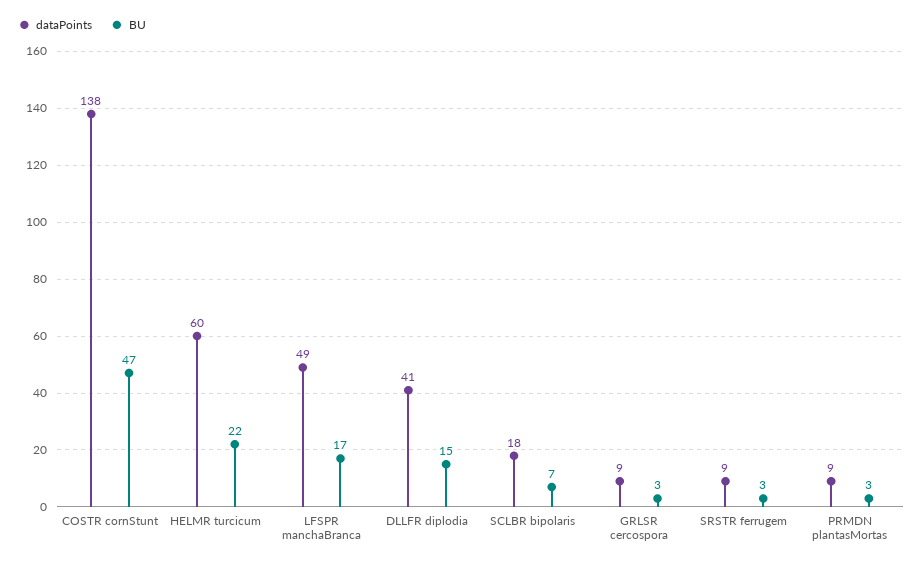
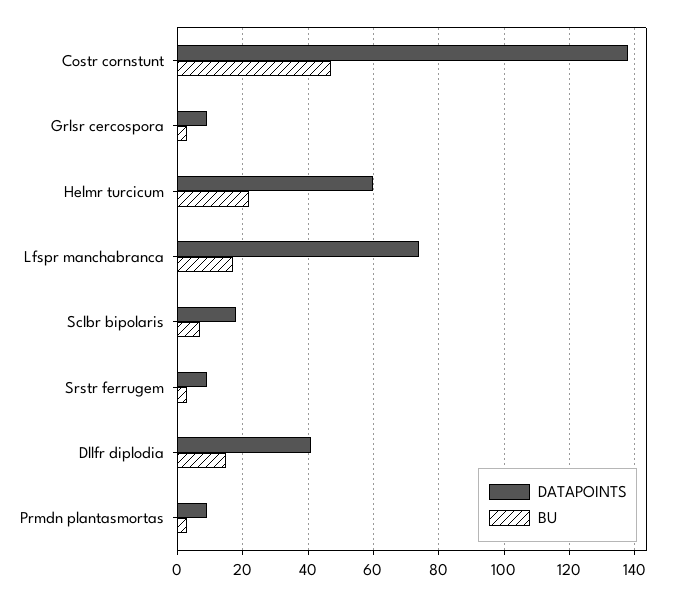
  {
    "dataPoints": {
      "COSTR cornStunt": 138,
      "HELMR turcicum": 60,
-     "LFSPR manchaBranca": 49,
+     "LFSPR manchaBranca": 75,
      "DLLFR diplodia": 41,
      "SCLBR bipolaris": 18,
      "GRLSR cercospora": 9,
      "SRSTR ferrugem": 9,
      "PRMDN plantasMortas": 9
    },
    "BU": {
      "COSTR cornStunt": 47,
      "HELMR turcicum": 22,
      "LFSPR manchaBranca": 17,
      "DLLFR diplodia": 15,
      "SCLBR bipolaris": 7,
      "GRLSR cercospora": 3,
      "SRSTR ferrugem": 3,
      "PRMDN plantasMortas": 3
    }
  }

